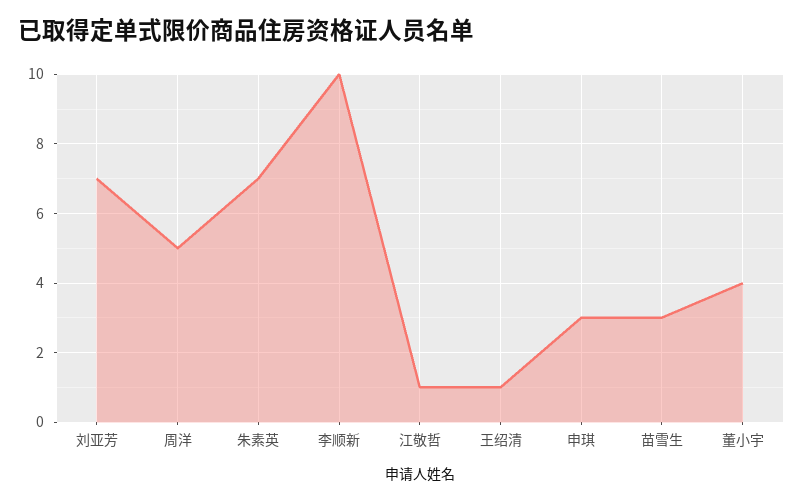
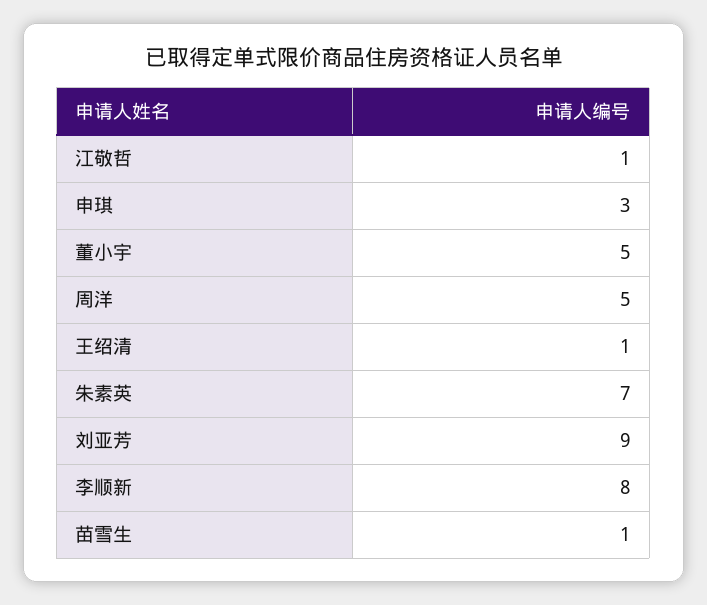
  {
-   "刘亚芳": 7,
+   "刘亚芳": 9,
    "周洋": 5,
    "朱素英": 7,
-   "李顺新": 10,
+   "李顺新": 8,
    "江敬哲": 1,
    "王绍清": 1,
    "申琪": 3,
-   "苗雪生": 3,
+   "苗雪生": 1,
-   "董小宇": 4
+   "董小宇": 5
  }

